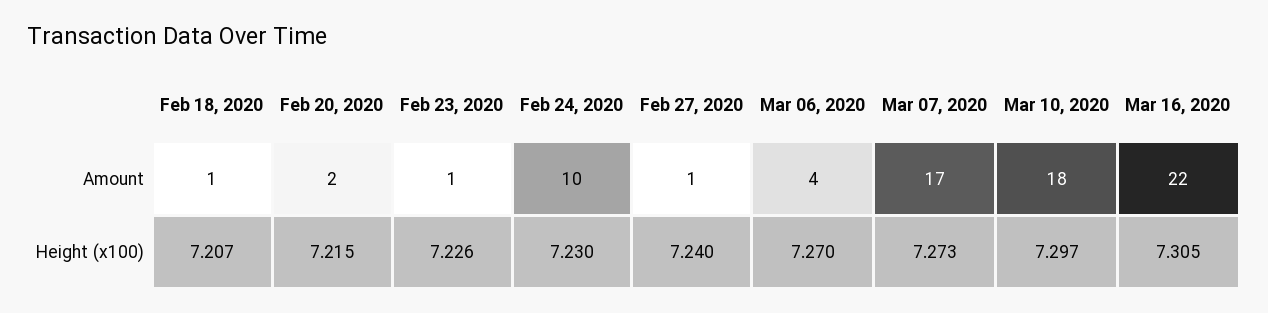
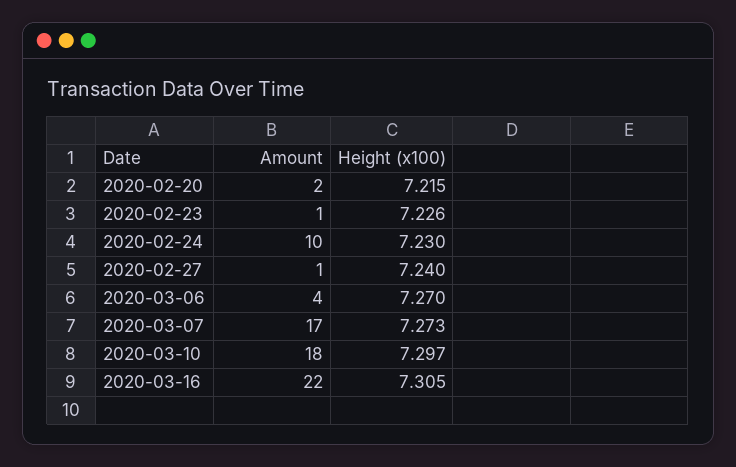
  {
-   "Feb 18, 2020": {
-     "Amount": 1,
-     "Height (x100)": 7.207
-   },
    "Feb 20, 2020": {
      "Amount": 2,
      "Height (x100)": 7.215
    },
    "Feb 23, 2020": {
      "Amount": 1,
      "Height (x100)": 7.226
    },
    "Feb 24, 2020": {
      "Amount": 10,
      "Height (x100)": 7.23
    },
    "Feb 27, 2020": {
      "Amount": 1,
      "Height (x100)": 7.24
    },
    "Mar 06, 2020": {
      "Amount": 4,
      "Height (x100)": 7.27
    },
    "Mar 07, 2020": {
      "Amount": 17,
      "Height (x100)": 7.273
    },
    "Mar 10, 2020": {
      "Amount": 18,
      "Height (x100)": 7.297
    },
    "Mar 16, 2020": {
      "Amount": 22,
      "Height (x100)": 7.305
    }
  }

